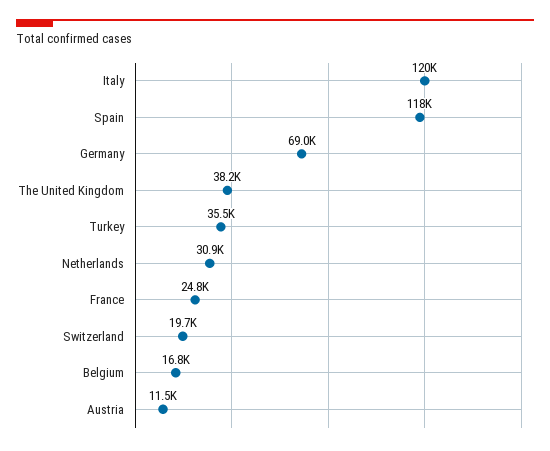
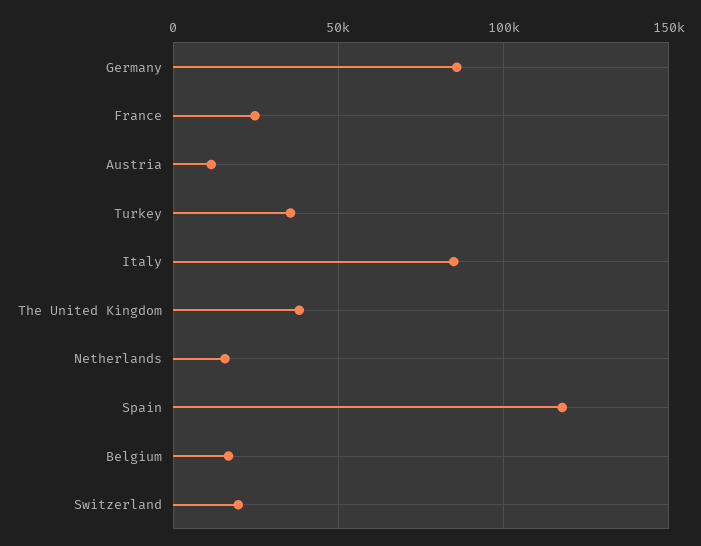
  {
-   "Italy": 120000,
+   "Italy": 85000,
    "Spain": 118000,
-   "Germany": 69000,
+   "Germany": 85000,
    "The United Kingdom": 38200,
    "Turkey": 35500,
-   "Netherlands": 30900,
+   "Netherlands": 15000,
    "France": 24800,
    "Switzerland": 19700,
    "Belgium": 16800,
    "Austria": 11500
  }

